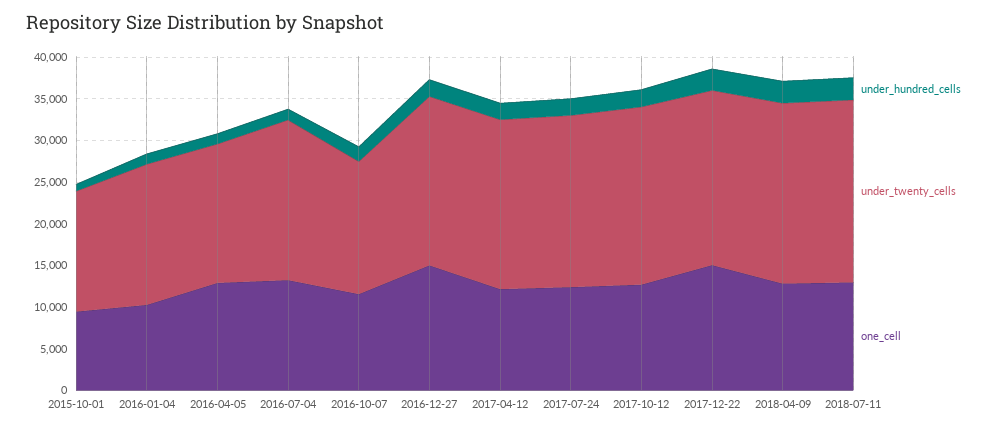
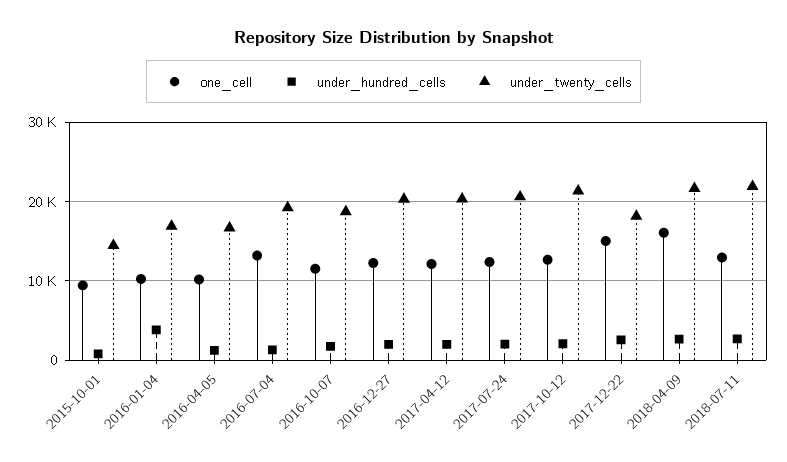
  {
    "under_hundred_cells": {
      "2015-10-01": 1000,
-     "2016-01-04": 1000,
+     "2016-01-04": 4000,
      "2016-04-05": 1000,
      "2016-07-04": 1000,
      "2016-10-07": 2000,
      "2016-12-27": 2000,
      "2017-04-12": 2000,
      "2017-07-24": 2000,
      "2017-10-12": 2000,
      "2017-12-22": 3000,
      "2018-04-09": 3000,
      "2018-07-11": 3000
    },
    "under_twenty_cells": {
      "2015-10-01": 14000,
      "2016-01-04": 17000,
      "2016-04-05": 17000,
      "2016-07-04": 19000,
-     "2016-10-07": 16000,
+     "2016-10-07": 19000,
      "2016-12-27": 20000,
      "2017-04-12": 20000,
      "2017-07-24": 21000,
      "2017-10-12": 21000,
-     "2017-12-22": 21000,
+     "2017-12-22": 18000,
      "2018-04-09": 22000,
      "2018-07-11": 22000
    },
    "one_cell": {
      "2015-10-01": 9000,
      "2016-01-04": 10000,
-     "2016-04-05": 13000,
+     "2016-04-05": 10000,
      "2016-07-04": 13000,
      "2016-10-07": 12000,
-     "2016-12-27": 15000,
+     "2016-12-27": 12000,
      "2017-04-12": 12000,
      "2017-07-24": 12000,
      "2017-10-12": 13000,
      "2017-12-22": 15000,
-     "2018-04-09": 13000,
+     "2018-04-09": 16000,
      "2018-07-11": 13000
    }
  }

